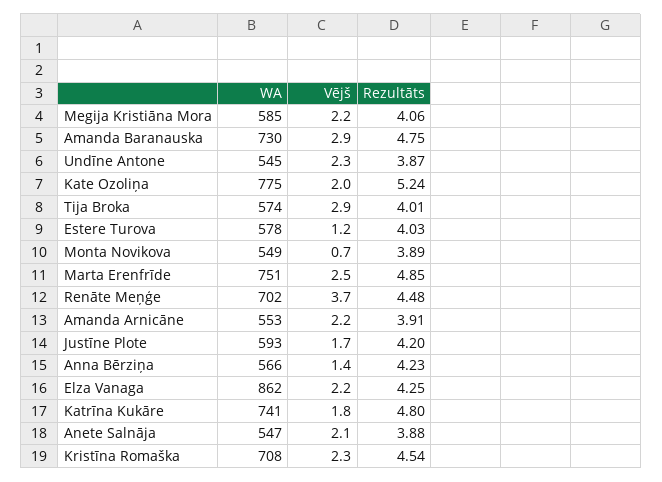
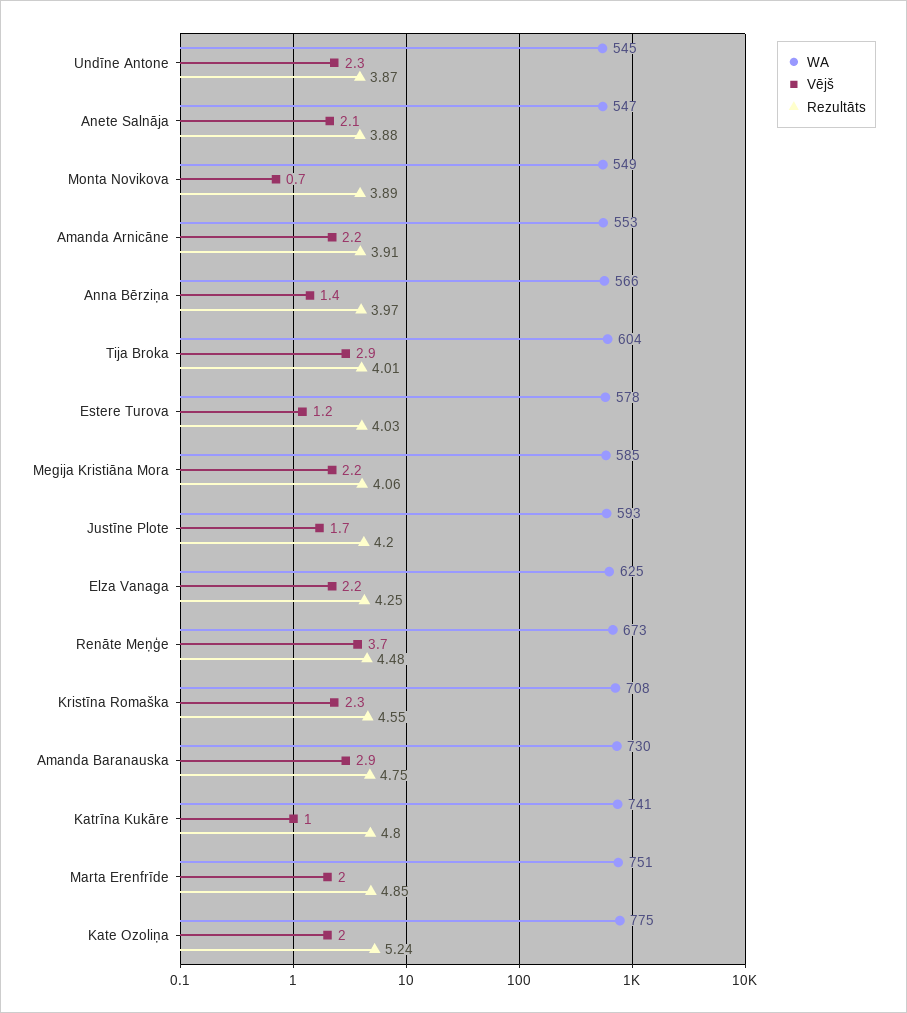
  {
    "WA": {
      "Megija Kristiāna Mora": 585,
      "Amanda Baranauska": 730,
      "Undīne Antone": 545,
      "Kate Ozoliņa": 775,
-     "Tija Broka": 574,
+     "Tija Broka": 604,
      "Estere Turova": 578,
      "Monta Novikova": 549,
      "Marta Erenfrīde": 751,
-     "Renāte Meņģe": 702,
+     "Renāte Meņģe": 673,
      "Amanda Arnicāne": 553,
      "Justīne Plote": 593,
      "Anna Bērziņa": 566,
-     "Elza Vanaga": 862,
+     "Elza Vanaga": 625,
      "Katrīna Kukāre": 741,
      "Anete Salnāja": 547,
      "Kristīna Romaška": 708
    },
    "Vējš": {
      "Megija Kristiāna Mora": 2.2,
      "Amanda Baranauska": 2.9,
      "Undīne Antone": 2.3,
      "Kate Ozoliņa": 2,
      "Tija Broka": 2.9,
      "Estere Turova": 1.2,
      "Monta Novikova": 0.7,
-     "Marta Erenfrīde": 2.5,
+     "Marta Erenfrīde": 2,
      "Renāte Meņģe": 3.7,
      "Amanda Arnicāne": 2.2,
      "Justīne Plote": 1.7,
      "Anna Bērziņa": 1.4,
      "Elza Vanaga": 2.2,
-     "Katrīna Kukāre": 1.8,
+     "Katrīna Kukāre": 1,
      "Anete Salnāja": 2.1,
      "Kristīna Romaška": 2.3
    },
    "Rezultāts": {
      "Megija Kristiāna Mora": 4.06,
      "Amanda Baranauska": 4.75,
      "Undīne Antone": 3.87,
      "Kate Ozoliņa": 5.24,
      "Tija Broka": 4.01,
      "Estere Turova": 4.03,
      "Monta Novikova": 3.89,
      "Marta Erenfrīde": 4.85,
      "Renāte Meņģe": 4.48,
      "Amanda Arnicāne": 3.91,
      "Justīne Plote": 4.2,
-     "Anna Bērziņa": 4.23,
+     "Anna Bērziņa": 3.97,
      "Elza Vanaga": 4.25,
      "Katrīna Kukāre": 4.8,
      "Anete Salnāja": 3.88,
-     "Kristīna Romaška": 4.54
+     "Kristīna Romaška": 4.55
    }
  }

